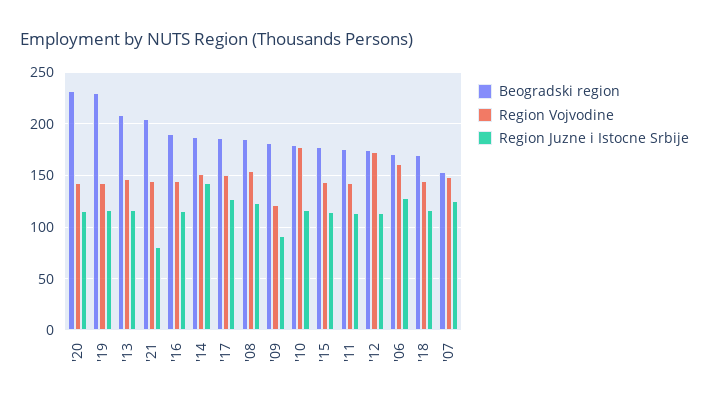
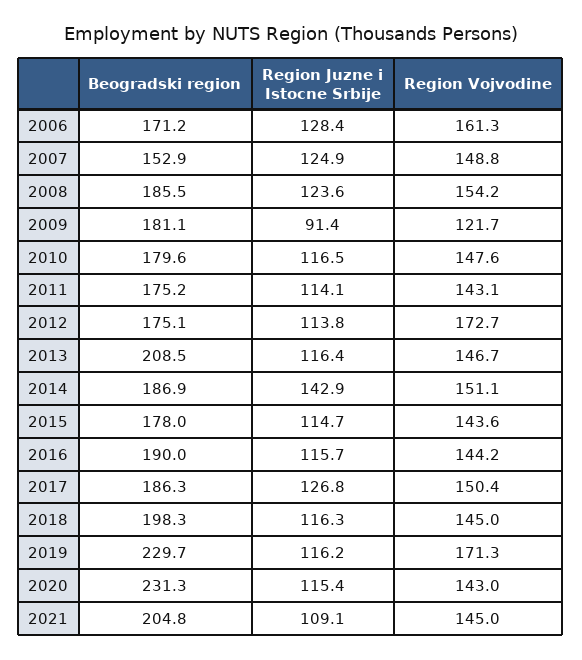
  {
    "Beogradski region": {
      "'20": 231.3,
      "'19": 229.7,
      "'13": 208.5,
      "'21": 204.8,
      "'16": 190,
      "'14": 186.9,
      "'17": 186.3,
      "'08": 185.5,
      "'09": 181.1,
      "'10": 179.6,
      "'15": 178,
      "'11": 175.2,
      "'12": 175.1,
      "'06": 171.2,
-     "'18": 170,
+     "'18": 198.3,
      "'07": 152.9
    },
    "Region Vojvodine": {
      "'20": 143,
-     "'19": 140,
+     "'19": 171.3,
      "'13": 146.7,
      "'21": 145,
      "'16": 144.2,
      "'14": 151.1,
      "'17": 150.4,
      "'08": 154.2,
      "'09": 121.7,
-     "'10": 180,
+     "'10": 147.6,
      "'15": 143.6,
      "'11": 143.1,
      "'12": 172.7,
      "'06": 161.3,
      "'18": 145,
      "'07": 148.8
    },
    "Region Juzne i Istocne Srbije": {
      "'20": 115.4,
      "'19": 116.2,
      "'13": 116.4,
-     "'21": 80,
+     "'21": 109.1,
      "'16": 115.7,
      "'14": 142.9,
      "'17": 126.8,
      "'08": 123.6,
      "'09": 91.4,
      "'10": 116.5,
      "'15": 114.7,
      "'11": 114.1,
      "'12": 113.8,
      "'06": 128.4,
      "'18": 116.3,
      "'07": 124.9
    }
  }

